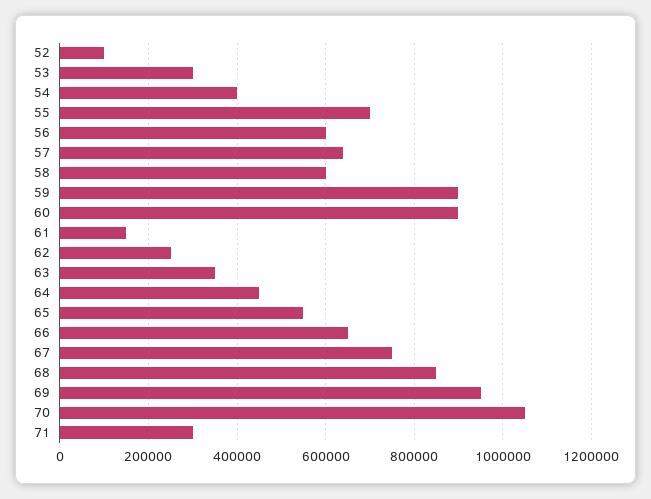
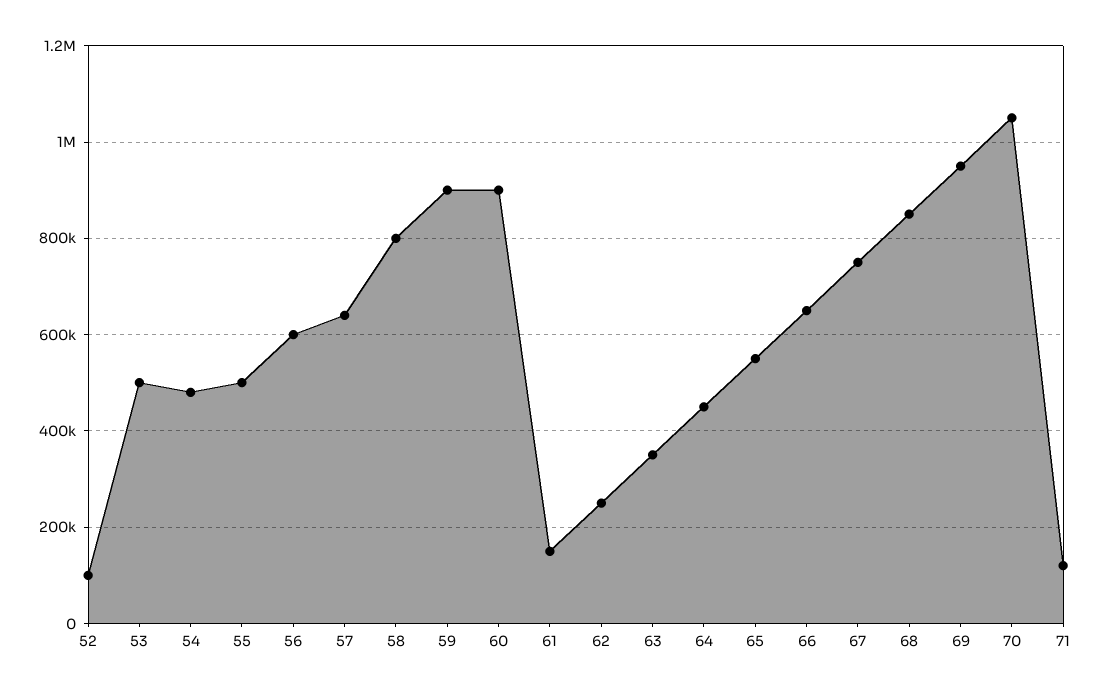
  {
    "52": 100000,
-   "53": 300000,
+   "53": 500000,
-   "54": 400000,
+   "54": 480000,
-   "55": 700000,
+   "55": 500000,
    "56": 600000,
    "57": 640000,
-   "58": 600000,
+   "58": 800000,
    "59": 900000,
    "60": 900000,
    "61": 160000,
    "62": 260000,
    "63": 360000,
    "64": 460000,
    "65": 560000,
    "66": 660000,
    "67": 760000,
    "68": 860000,
    "69": 960000,
    "70": 1060000,
-   "71": 300000
+   "71": 120000
  }

